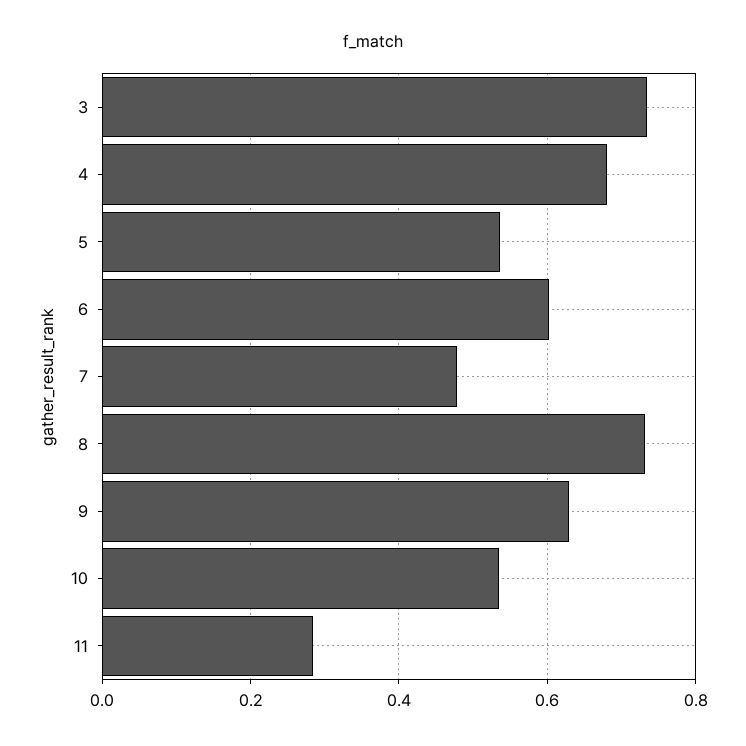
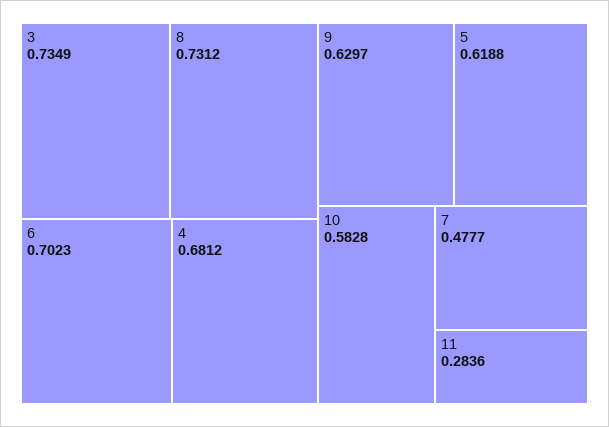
  {
    "3": 0.7349,
    "4": 0.6812,
-   "5": 0.54,
+   "5": 0.6188,
-   "6": 0.6,
+   "6": 0.7023,
    "7": 0.4777,
    "8": 0.7312,
    "9": 0.6297,
-   "10": 0.54,
+   "10": 0.5828,
    "11": 0.2836
  }

